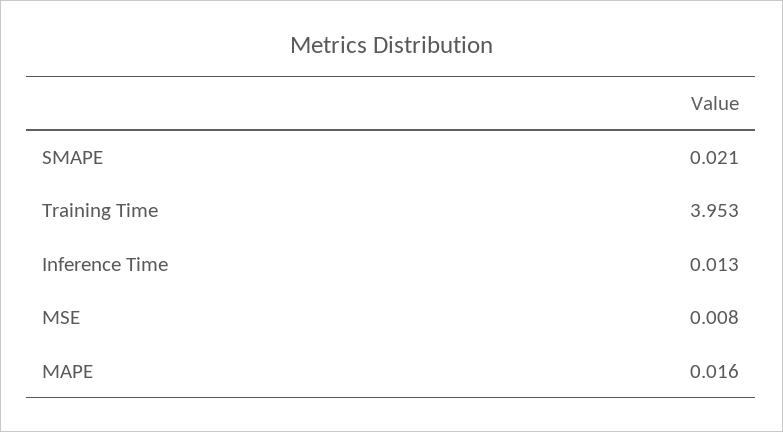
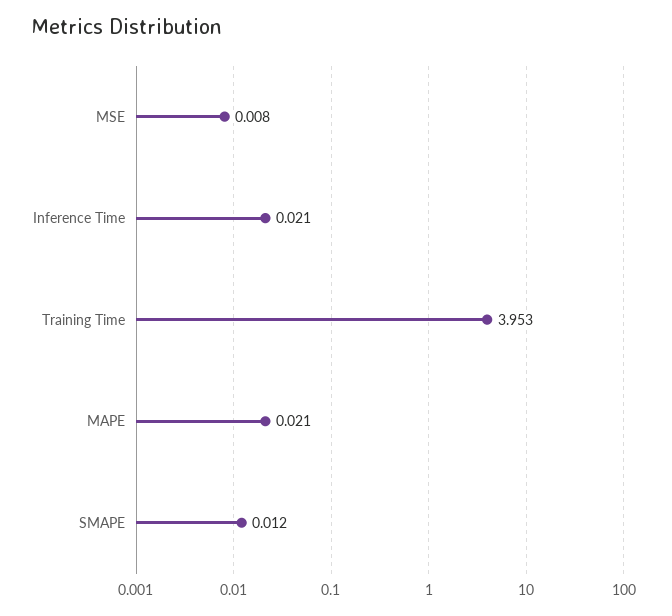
  {
-   "SMAPE": 0.021,
+   "SMAPE": 0.012,
    "Training Time": 3.953,
-   "Inference Time": 0.013,
+   "Inference Time": 0.021,
    "MSE": 0.008,
-   "MAPE": 0.016
+   "MAPE": 0.021
  }

